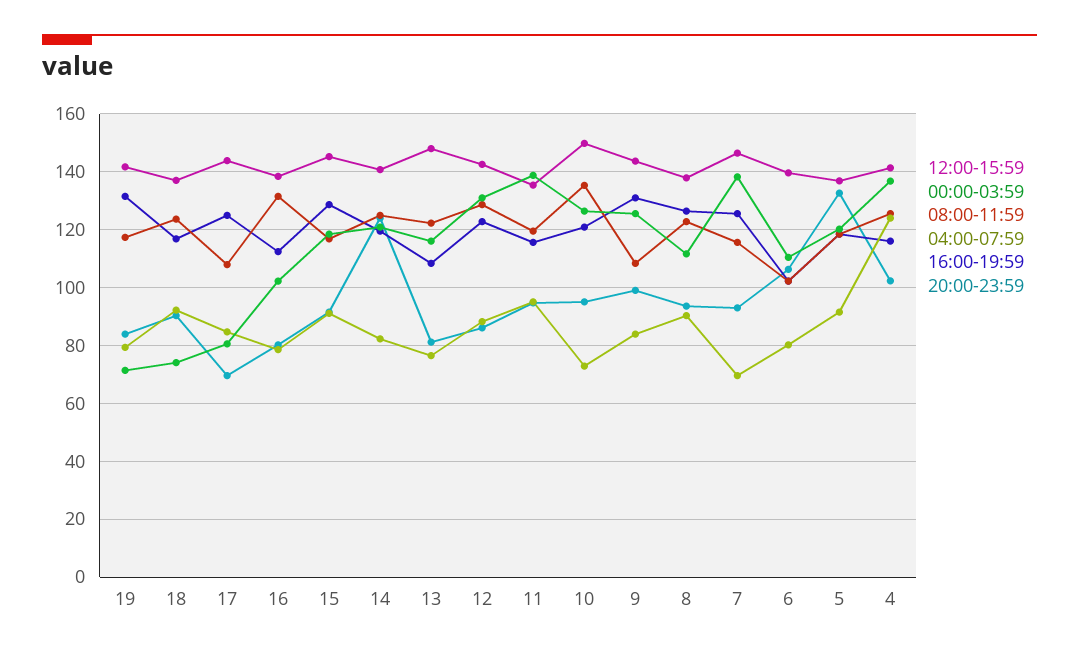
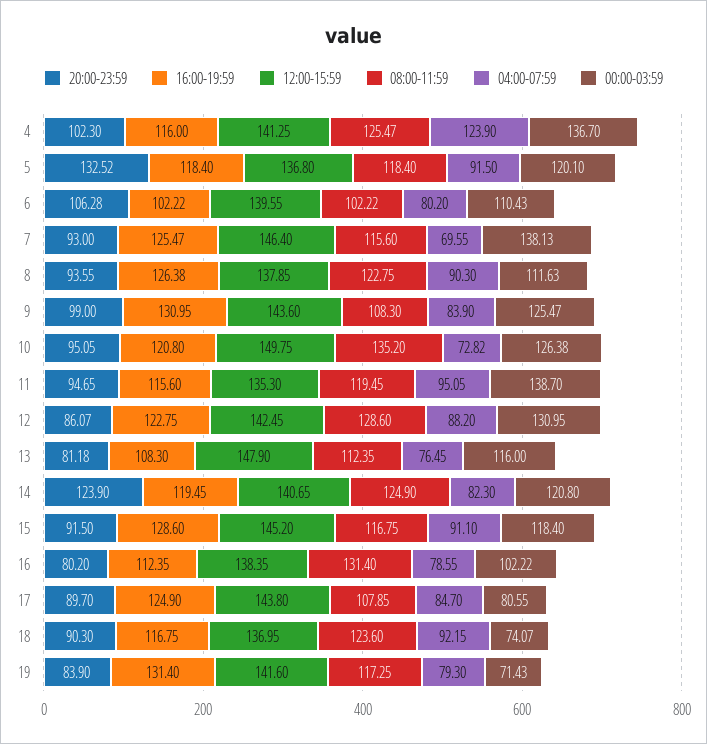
  {
    "12:00-15:59": {
      "19": 141.6,
      "18": 136.95,
      "17": 143.8,
      "16": 138.35,
      "15": 145.2,
      "14": 140.65,
      "13": 147.9,
      "12": 142.45,
      "11": 135.3,
      "10": 149.75,
      "9": 143.6,
      "8": 137.85,
      "7": 146.4,
      "6": 139.55,
      "5": 136.8,
      "4": 141.25
    },
    "00:00-03:59": {
      "19": 71.43,
      "18": 74.07,
      "17": 80.55,
      "16": 102.22,
      "15": 118.4,
      "14": 120.8,
      "13": 116,
      "12": 130.95,
      "11": 138.7,
      "10": 126.38,
      "9": 125.47,
      "8": 111.63,
      "7": 138.13,
      "6": 110.43,
      "5": 120.1,
      "4": 136.7
    },
    "08:00-11:59": {
      "19": 117.25,
      "18": 123.6,
      "17": 107.85,
      "16": 131.4,
      "15": 116.75,
      "14": 124.9,
-     "13": 122.5,
+     "13": 112.35,
      "12": 128.6,
      "11": 119.45,
      "10": 135.2,
      "9": 108.3,
      "8": 122.75,
      "7": 115.6,
      "6": 102.22,
      "5": 118.4,
      "4": 125.47
    },
    "04:00-07:59": {
      "19": 79.3,
      "18": 92.15,
      "17": 84.7,
      "16": 78.55,
      "15": 91.1,
      "14": 82.3,
      "13": 76.45,
      "12": 88.2,
      "11": 95.05,
      "10": 72.82,
      "9": 83.9,
      "8": 90.3,
      "7": 69.55,
      "6": 80.2,
      "5": 91.5,
      "4": 123.9
    },
    "16:00-19:59": {
      "19": 131.4,
      "18": 116.75,
      "17": 124.9,
      "16": 112.35,
      "15": 128.6,
      "14": 119.45,
      "13": 108.3,
      "12": 122.75,
      "11": 115.6,
      "10": 120.8,
      "9": 130.95,
      "8": 126.38,
      "7": 125.47,
      "6": 102.22,
      "5": 118.4,
      "4": 116
    },
    "20:00-23:59": {
      "19": 83.9,
      "18": 90.3,
-     "17": 70,
+     "17": 89.7,
      "16": 80.2,
      "15": 91.5,
      "14": 123.9,
      "13": 81.18,
      "12": 86.07,
      "11": 94.65,
      "10": 95.05,
      "9": 99,
      "8": 93.55,
      "7": 93,
      "6": 106.28,
      "5": 132.52,
      "4": 102.3
    }
  }

